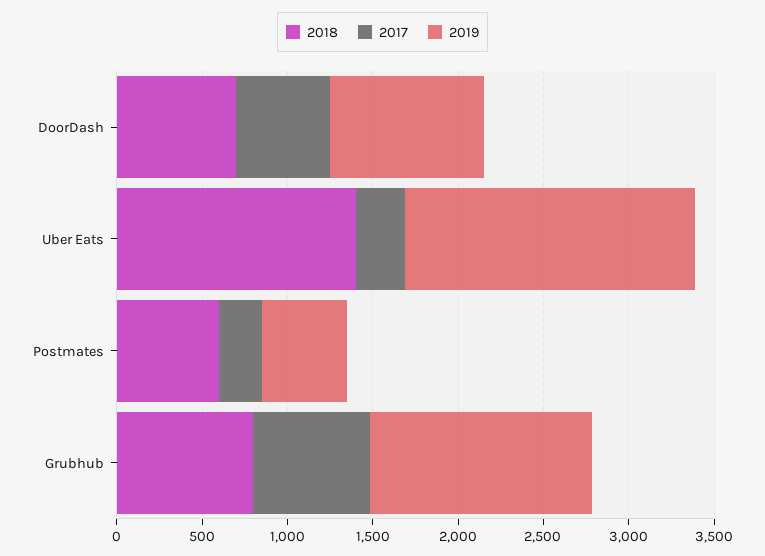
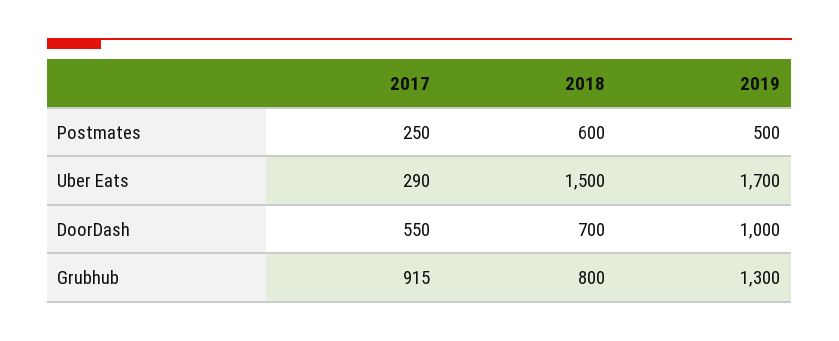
  {
    "2018": {
      "DoorDash": 700,
-     "Uber Eats": 1400,
+     "Uber Eats": 1500,
      "Postmates": 600,
      "Grubhub": 800
    },
    "2017": {
      "DoorDash": 550,
      "Uber Eats": 290,
      "Postmates": 250,
-     "Grubhub": 700
+     "Grubhub": 915
    },
    "2019": {
-     "DoorDash": 900,
+     "DoorDash": 1000,
      "Uber Eats": 1700,
      "Postmates": 500,
      "Grubhub": 1300
    }
  }

